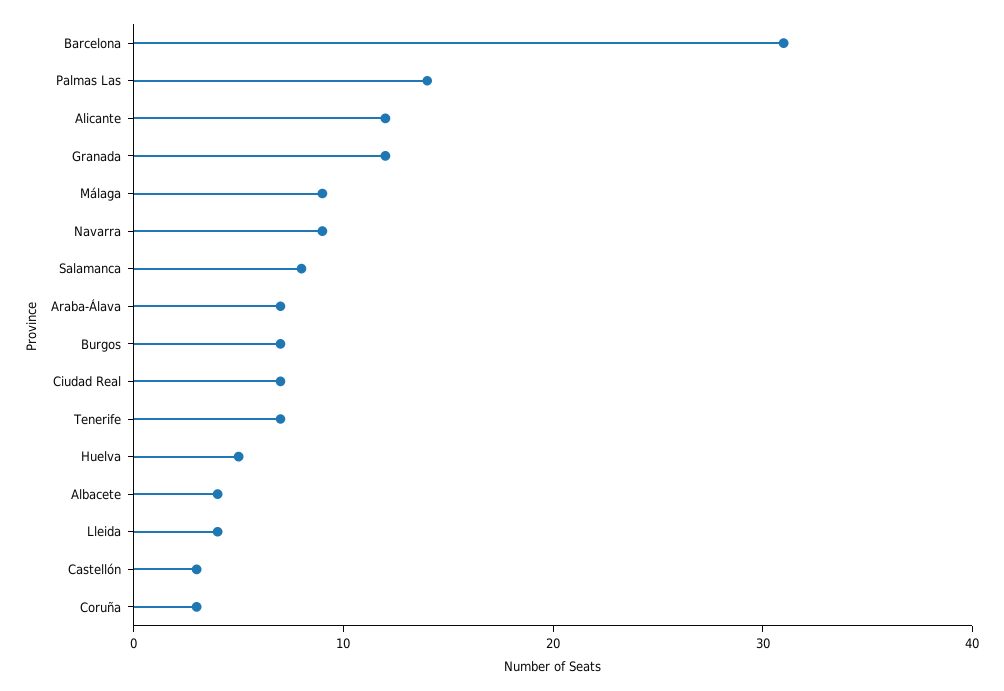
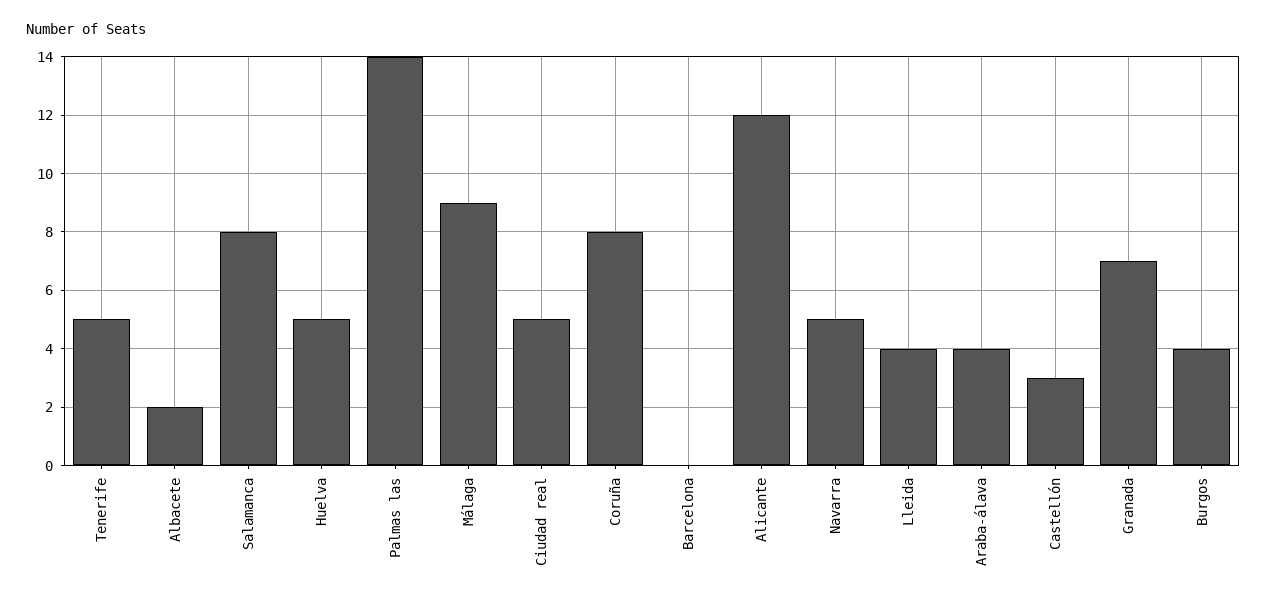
  {
-   "Barcelona": 31,
+   "Barcelona": 0,
    "Palmas Las": 14,
    "Alicante": 12,
-   "Granada": 12,
+   "Granada": 7,
    "Málaga": 9,
-   "Navarra": 9,
+   "Navarra": 5,
    "Salamanca": 8,
-   "Araba-Álava": 7,
+   "Araba-Álava": 4,
-   "Burgos": 7,
+   "Burgos": 4,
-   "Ciudad Real": 7,
+   "Ciudad Real": 5,
-   "Tenerife": 7,
+   "Tenerife": 5,
    "Huelva": 5,
-   "Albacete": 4,
+   "Albacete": 2,
    "Lleida": 4,
    "Castellón": 3,
-   "Coruña": 3
+   "Coruña": 8
  }

